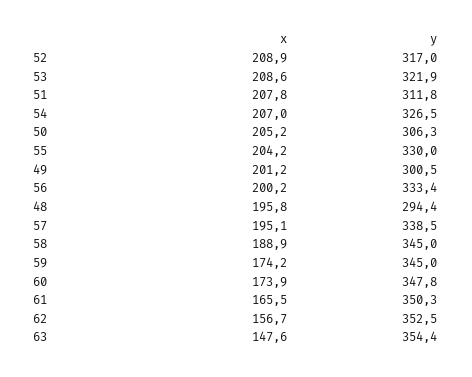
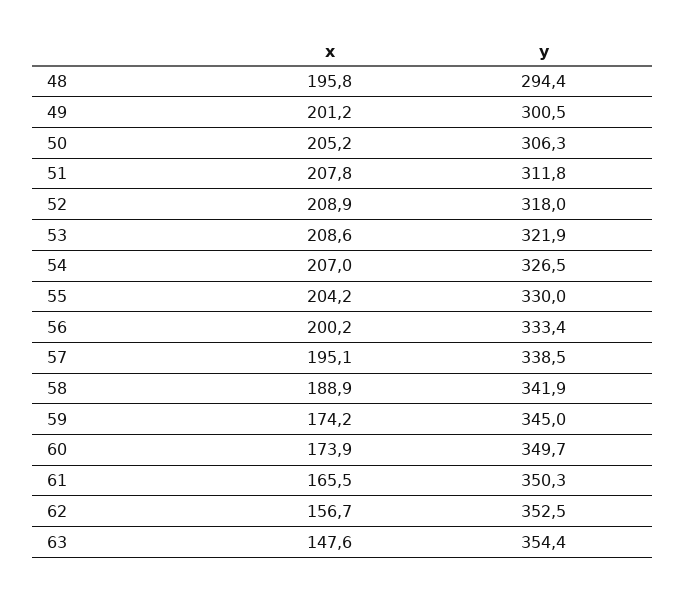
  {
    "x": {
      "52": 208.9,
      "53": 208.6,
      "51": 207.8,
      "54": 207,
      "50": 205.2,
      "55": 204.2,
      "49": 201.2,
      "56": 200.2,
      "48": 195.8,
      "57": 195.1,
      "58": 188.9,
      "59": 174.2,
      "60": 173.9,
      "61": 165.5,
      "62": 156.7,
      "63": 147.6
    },
    "y": {
-     "52": 317,
+     "52": 318,
      "53": 321.9,
      "51": 311.8,
      "54": 326.5,
      "50": 306.3,
      "55": 330,
      "49": 300.5,
      "56": 333.4,
      "48": 294.4,
      "57": 338.5,
-     "58": 345,
+     "58": 341.9,
      "59": 345,
-     "60": 347.8,
+     "60": 349.7,
      "61": 350.3,
      "62": 352.5,
      "63": 354.4
    }
  }

